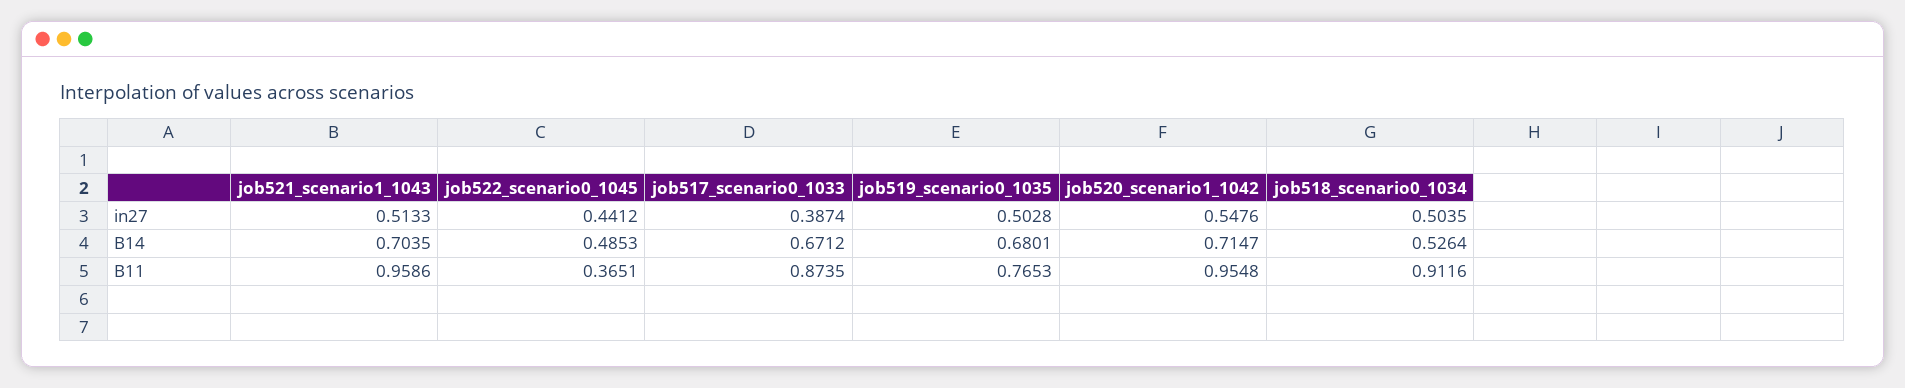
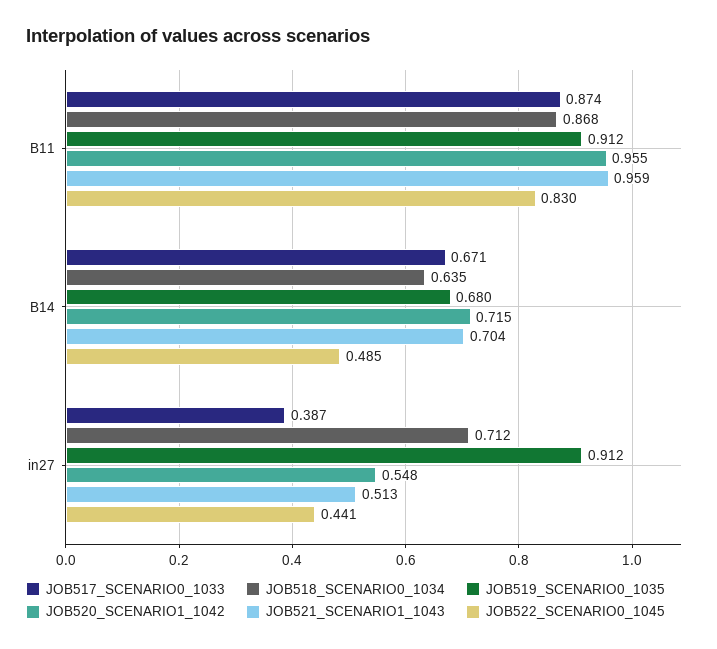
  {
    "job521_scenario1_1043": {
      "in27": 0.5133,
      "B14": 0.7035,
      "B11": 0.9586
    },
    "job522_scenario0_1045": {
      "in27": 0.4412,
      "B14": 0.4853,
-     "B11": 0.3651
+     "B11": 0.83
    },
    "job517_scenario0_1033": {
      "in27": 0.3874,
      "B14": 0.6712,
      "B11": 0.8735
    },
    "job519_scenario0_1035": {
-     "in27": 0.5028,
+     "in27": 0.912,
      "B14": 0.6801,
-     "B11": 0.7653
+     "B11": 0.912
    },
    "job520_scenario1_1042": {
      "in27": 0.5476,
      "B14": 0.7147,
      "B11": 0.9548
    },
    "job518_scenario0_1034": {
-     "in27": 0.5035,
+     "in27": 0.712,
-     "B14": 0.5264,
+     "B14": 0.635,
-     "B11": 0.9116
+     "B11": 0.868
    }
  }

